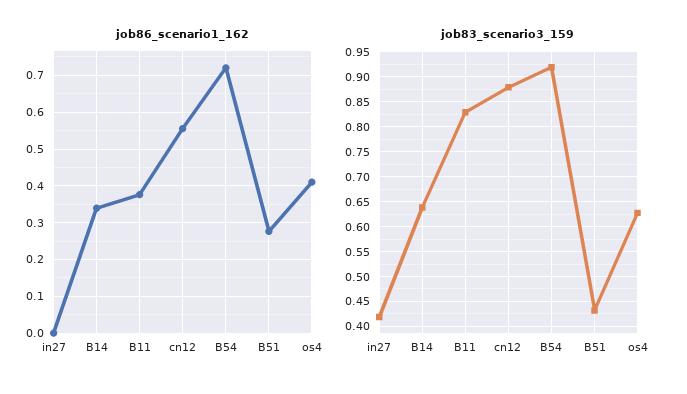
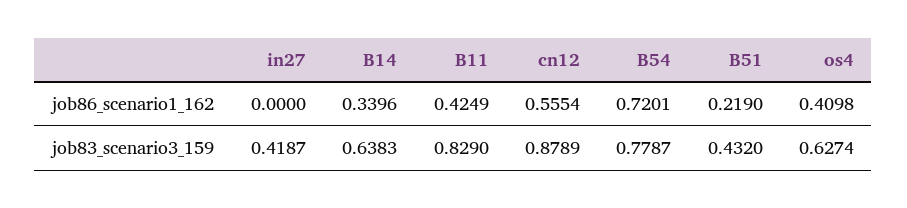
  {
    "job86_scenario1_162": {
      "in27": 0,
      "B14": 0.3396,
-     "B11": 0.38,
+     "B11": 0.4249,
      "cn12": 0.5554,
      "B54": 0.7201,
-     "B51": 0.28,
+     "B51": 0.219,
      "os4": 0.4098
    },
    "job83_scenario3_159": {
      "in27": 0.4187,
      "B14": 0.6383,
      "B11": 0.829,
      "cn12": 0.8789,
-     "B54": 0.925,
+     "B54": 0.7787,
      "B51": 0.432,
      "os4": 0.6274
    }
  }

